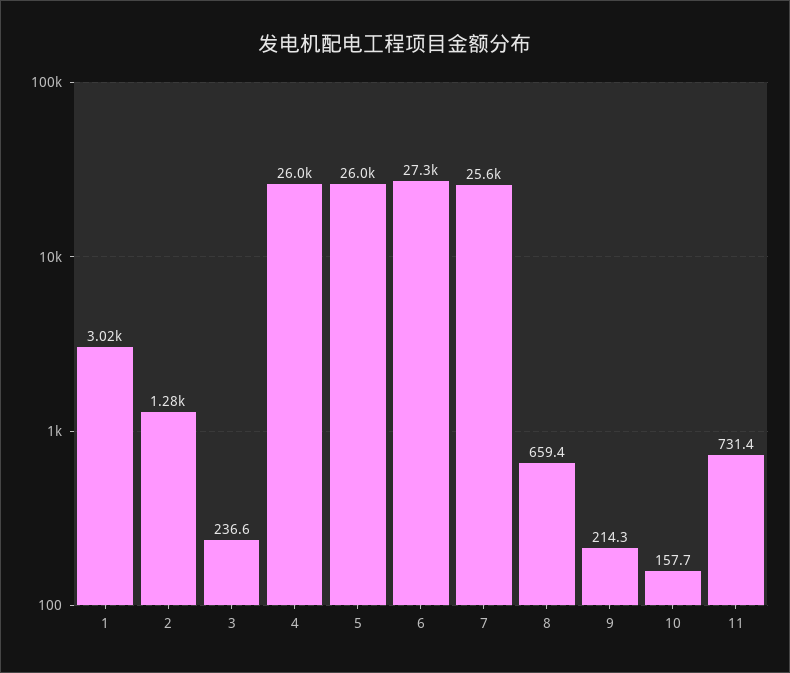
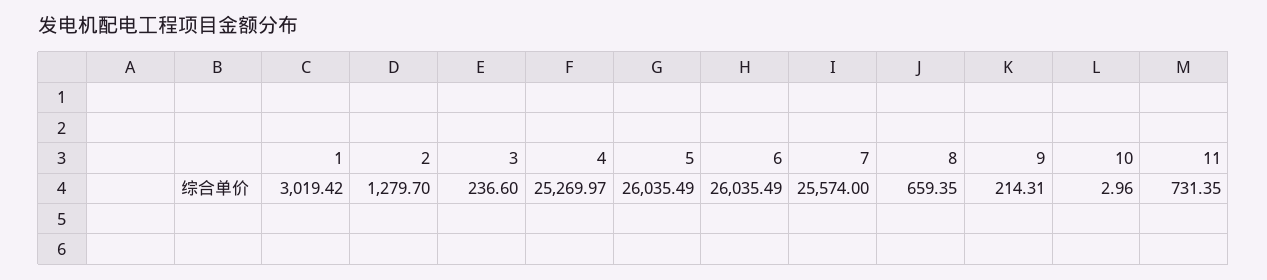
  {
    "1": 3019.42,
    "2": 1279.7,
    "3": 236.6,
-   "4": 26000,
+   "4": 25269.97,
    "5": 26035.49,
-   "6": 27300,
+   "6": 26035.49,
    "7": 25574,
    "8": 659.35,
    "9": 214.31,
-   "10": 157.7,
+   "10": 2.96,
    "11": 731.35
  }

